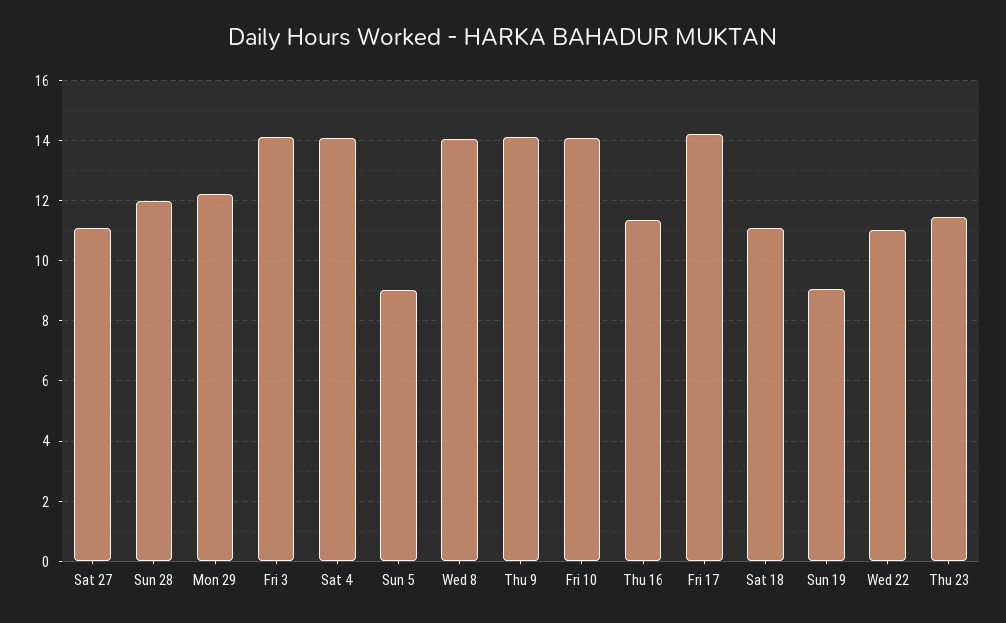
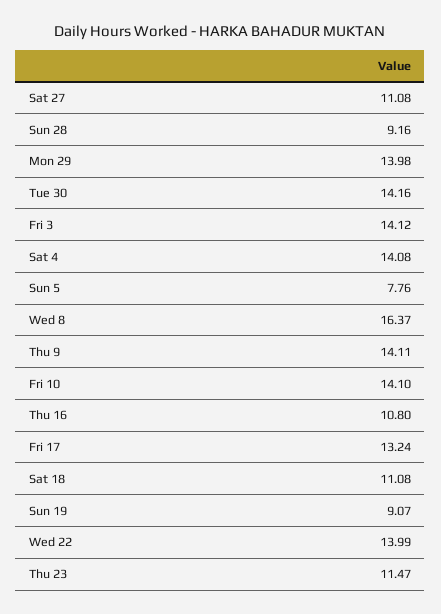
  {
    "Sat 27": 11.08,
-   "Sun 28": 12,
+   "Sun 28": 9.16,
-   "Mon 29": 12.2,
+   "Mon 29": 13.98,
    "Fri 3": 14.12,
    "Sat 4": 14.08,
-   "Sun 5": 9,
+   "Sun 5": 7.76,
-   "Wed 8": 14,
+   "Wed 8": 16.37,
    "Thu 9": 14.11,
    "Fri 10": 14.1,
-   "Thu 16": 11.4,
+   "Thu 16": 10.8,
-   "Fri 17": 14.2,
+   "Fri 17": 13.24,
    "Sat 18": 11.08,
    "Sun 19": 9.07,
-   "Wed 22": 11,
+   "Wed 22": 13.99,
-   "Thu 23": 11.47
+   "Thu 23": 11.47,
+   "Tue 30": 14.16
  }

